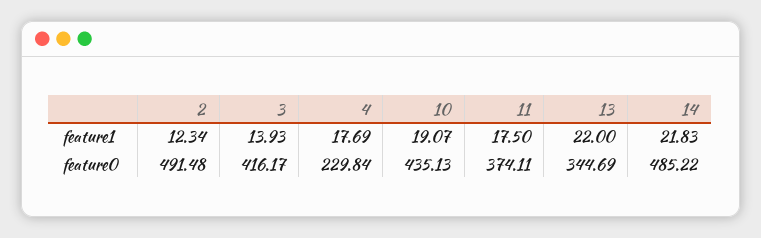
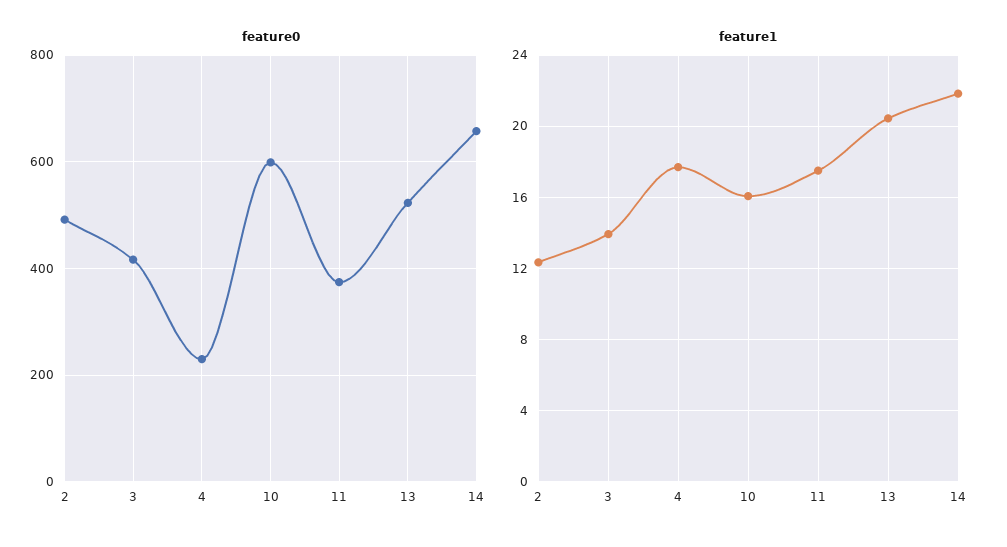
  {
    "feature1": {
      "2": 12.34,
      "3": 13.93,
      "4": 17.69,
-     "10": 19.07,
+     "10": 16,
      "11": 17.5,
-     "13": 22,
+     "13": 20.5,
      "14": 21.83
    },
    "feature0": {
      "2": 491.48,
      "3": 416.17,
      "4": 229.84,
-     "10": 435.13,
+     "10": 600,
      "11": 374.11,
-     "13": 344.69,
+     "13": 520,
-     "14": 485.22
+     "14": 660
    }
  }

